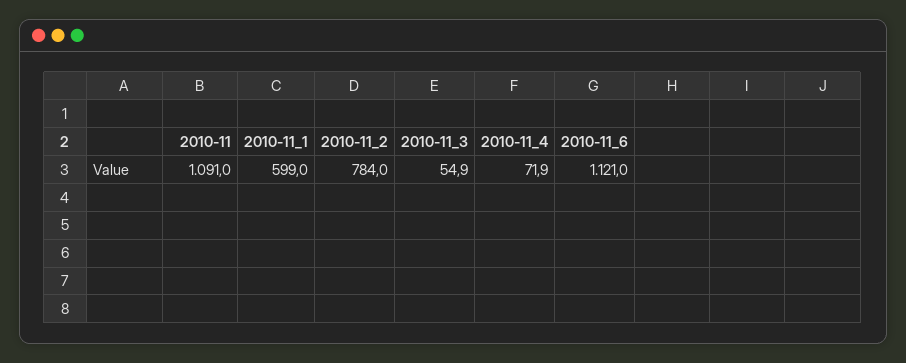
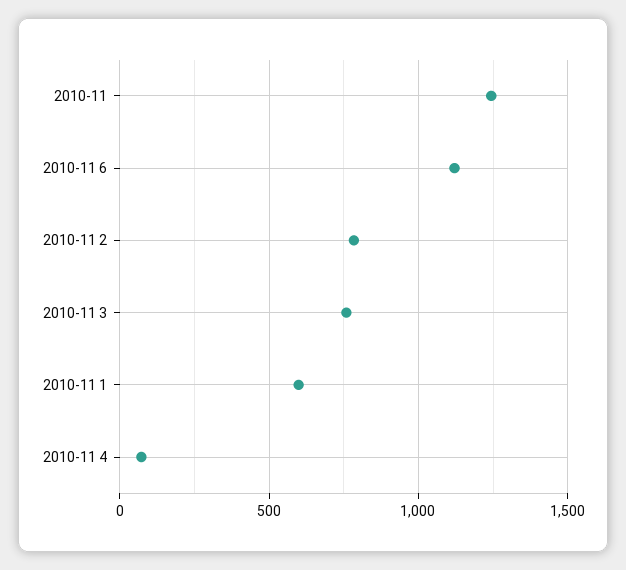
  {
-   "2010-11": 1091,
+   "2010-11": 1250,
    "2010-11_1": 599,
    "2010-11_2": 784,
-   "2010-11_3": 54.9,
+   "2010-11_3": 750,
    "2010-11_4": 71.9,
    "2010-11_6": 1121
  }

